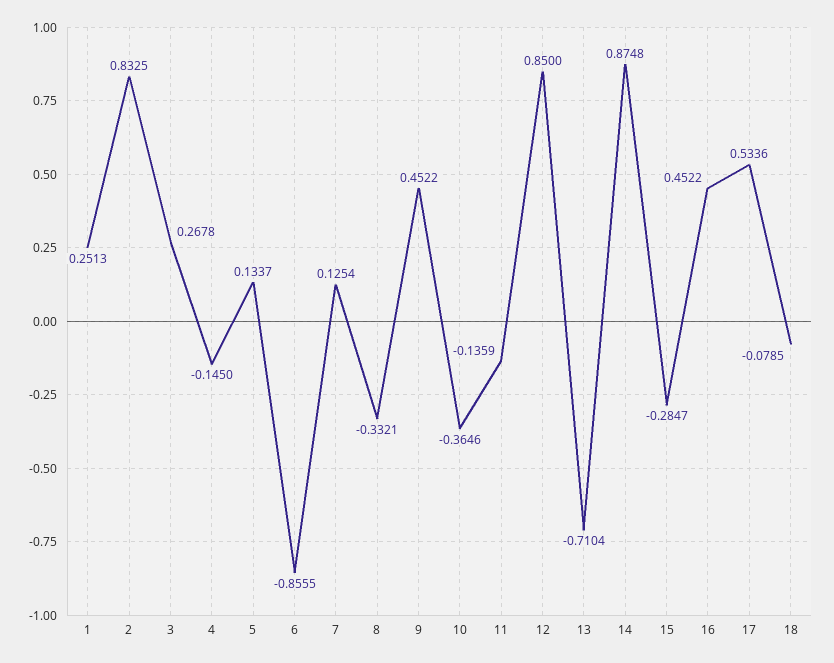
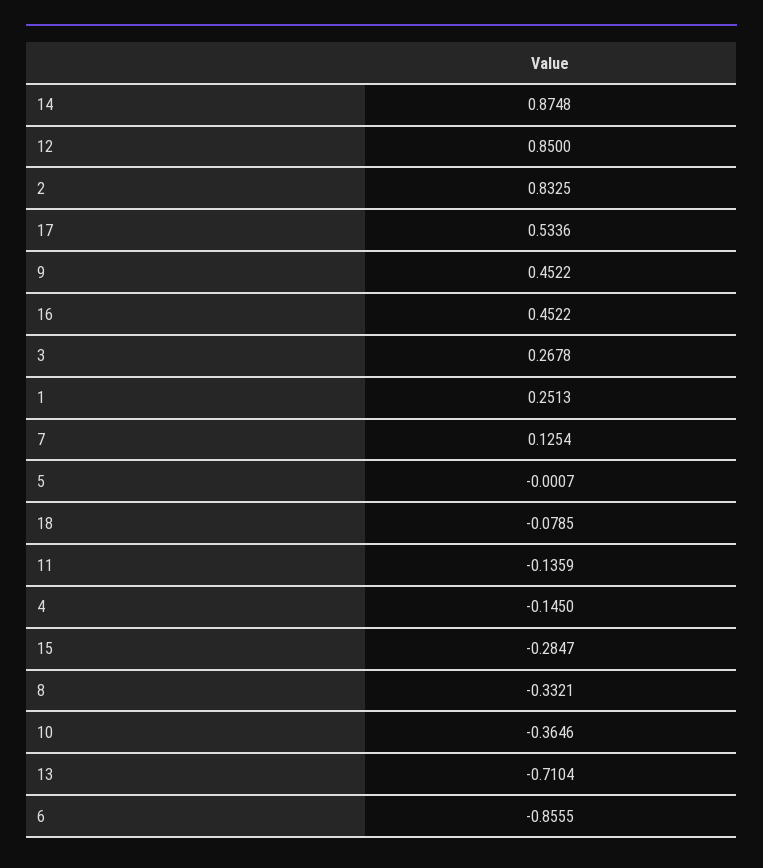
  {
    "1": 0.2513,
    "2": 0.8325,
    "3": 0.2678,
    "4": -0.145,
-   "5": 0.1337,
+   "5": -0.0007,
    "6": -0.8555,
    "7": 0.1254,
    "8": -0.3321,
    "9": 0.4522,
    "10": -0.3646,
    "11": -0.1359,
    "12": 0.85,
    "13": -0.7104,
    "14": 0.8748,
    "15": -0.2847,
    "16": 0.4522,
    "17": 0.5336,
    "18": -0.0785
  }

